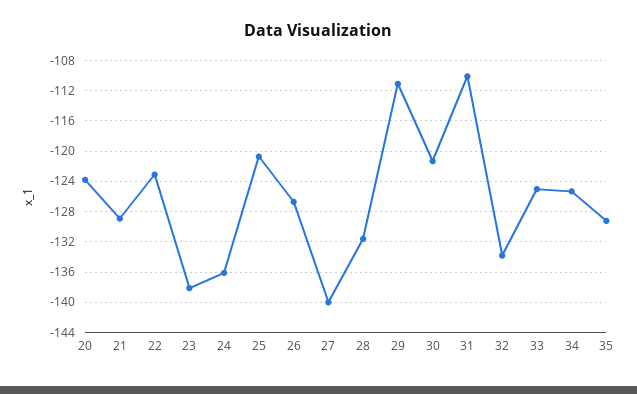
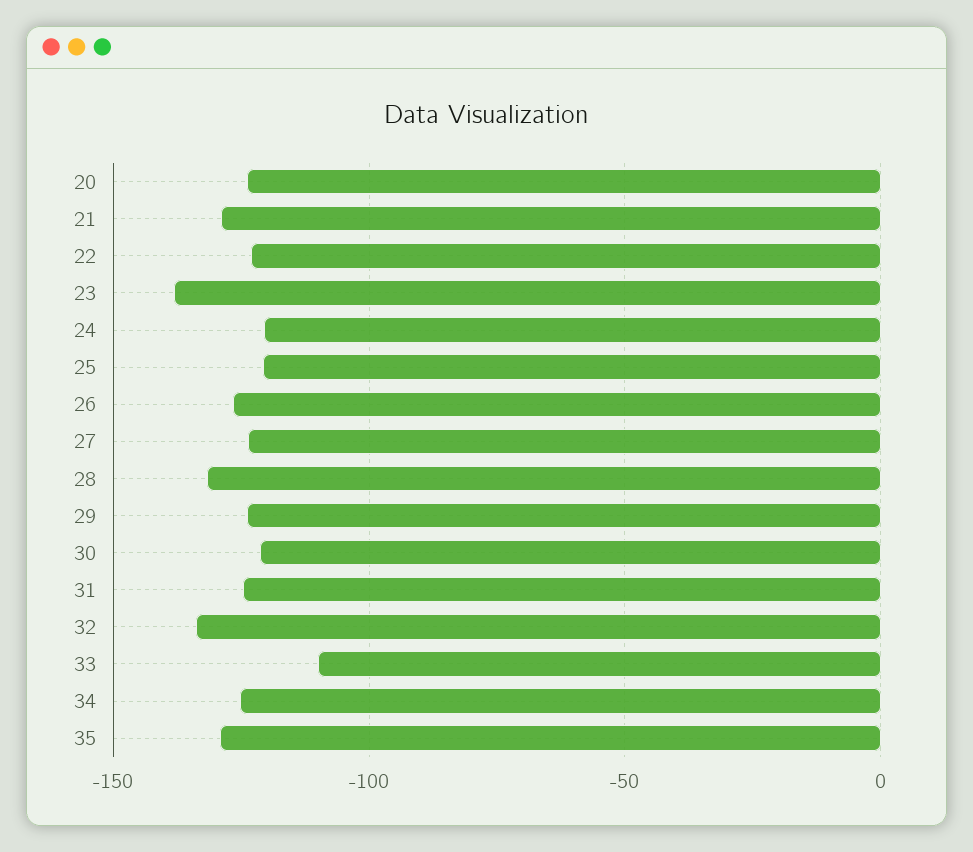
  {
    "20": -124,
    "21": -129,
    "22": -123,
    "23": -138,
-   "24": -136,
+   "24": -120,
    "25": -121,
    "26": -127,
-   "27": -140,
+   "27": -125,
    "28": -132,
-   "29": -111,
+   "29": -125,
    "30": -121,
-   "31": -110,
+   "31": -125,
    "32": -134,
-   "33": -125,
+   "33": -110,
    "34": -125,
    "35": -129
  }

